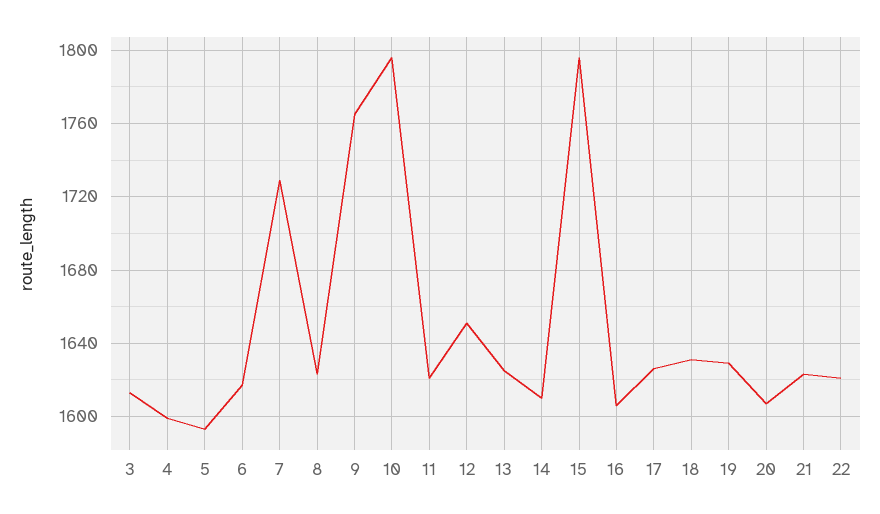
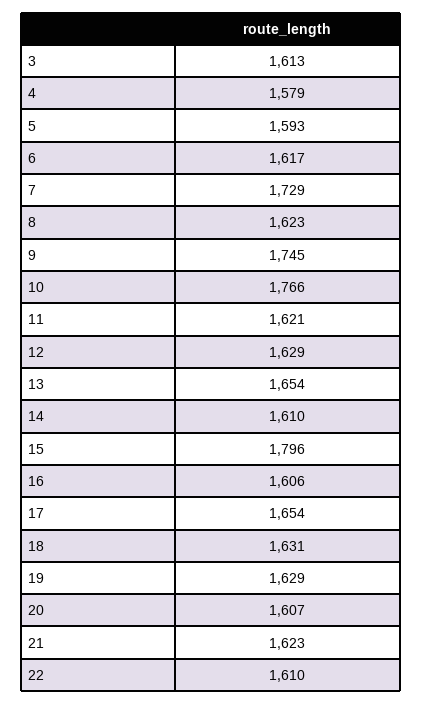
  {
    "3": 1613,
-   "4": 1600,
+   "4": 1579,
    "5": 1593,
    "6": 1617,
    "7": 1729,
    "8": 1623,
-   "9": 1765,
+   "9": 1745,
-   "10": 1795,
+   "10": 1766,
    "11": 1621,
-   "12": 1650,
+   "12": 1629,
-   "13": 1625,
+   "13": 1654,
    "14": 1610,
    "15": 1796,
    "16": 1606,
-   "17": 1625,
+   "17": 1654,
    "18": 1631,
    "19": 1629,
    "20": 1607,
    "21": 1623,
-   "22": 1620
+   "22": 1610
  }

